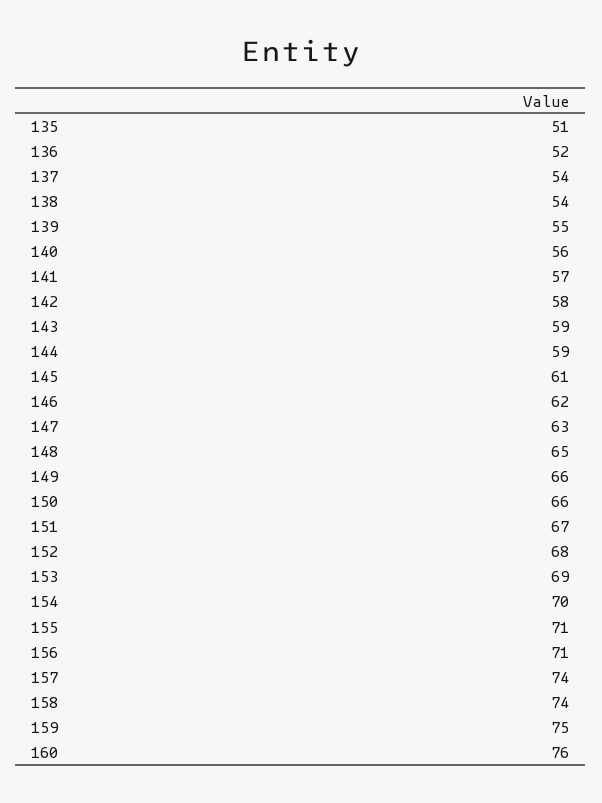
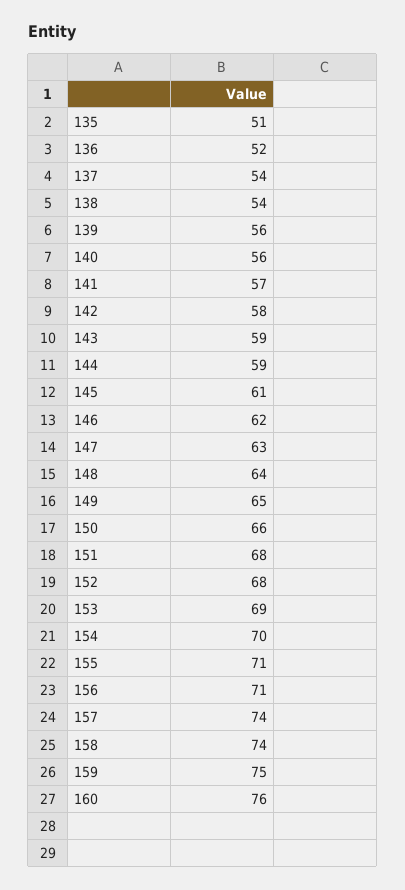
  {
    "135": 51,
    "136": 52,
    "137": 54,
    "138": 54,
-   "139": 55,
+   "139": 56,
    "140": 56,
    "141": 57,
    "142": 58,
    "143": 59,
    "144": 59,
    "145": 61,
    "146": 62,
    "147": 63,
-   "148": 65,
+   "148": 64,
-   "149": 66,
+   "149": 65,
    "150": 66,
-   "151": 67,
+   "151": 68,
    "152": 68,
    "153": 69,
    "154": 70,
    "155": 71,
    "156": 71,
    "157": 74,
    "158": 74,
    "159": 75,
    "160": 76
  }

